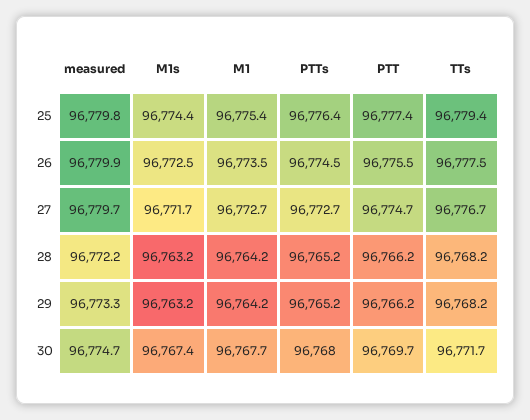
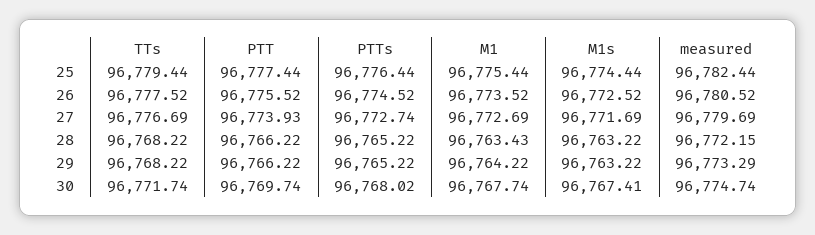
  {
    "measured": {
-     "25": 96779.8,
+     "25": 96782.44,
-     "26": 96779.9,
+     "26": 96780.52,
      "27": 96779.69,
      "28": 96772.15,
      "29": 96773.29,
      "30": 96774.74
    },
    "M1s": {
      "25": 96774.44,
      "26": 96772.52,
      "27": 96771.69,
      "28": 96763.22,
      "29": 96763.22,
      "30": 96767.41
    },
    "M1": {
      "25": 96775.44,
      "26": 96773.52,
      "27": 96772.69,
-     "28": 96764.2,
+     "28": 96763.43,
      "29": 96764.22,
      "30": 96767.74
    },
    "PTTs": {
      "25": 96776.44,
      "26": 96774.52,
      "27": 96772.74,
      "28": 96765.22,
      "29": 96765.22,
      "30": 96768.02
    },
    "PTT": {
      "25": 96777.44,
      "26": 96775.52,
-     "27": 96774.7,
+     "27": 96773.93,
      "28": 96766.22,
      "29": 96766.22,
      "30": 96769.74
    },
    "TTs": {
      "25": 96779.44,
      "26": 96777.52,
      "27": 96776.69,
      "28": 96768.22,
      "29": 96768.22,
      "30": 96771.74
    }
  }

